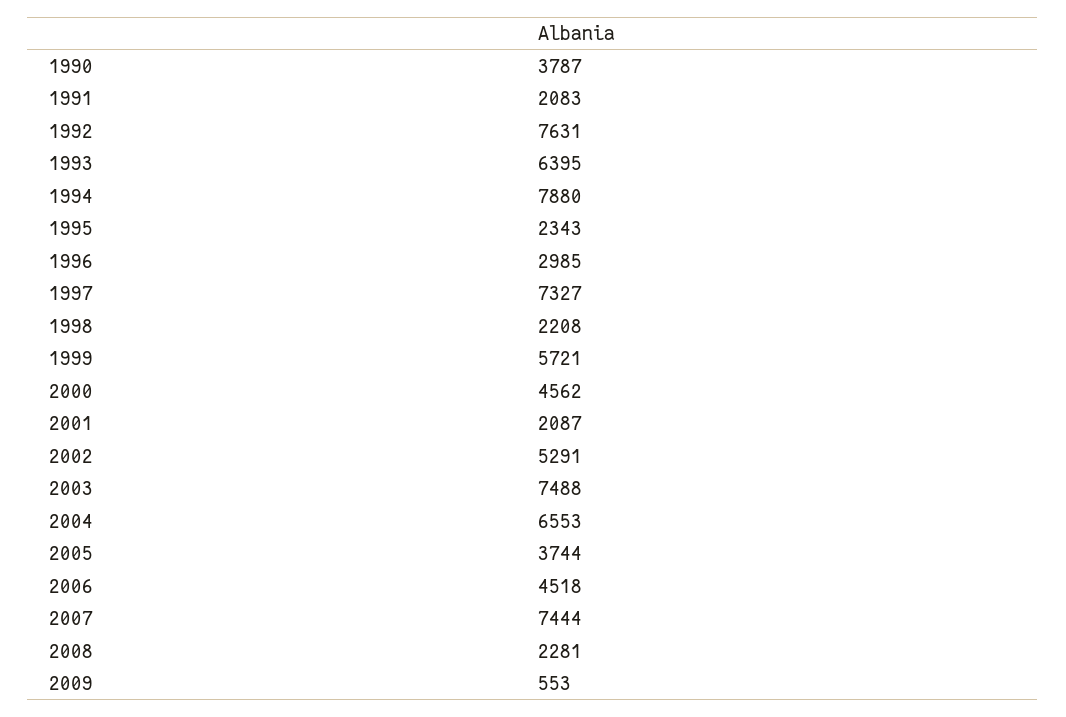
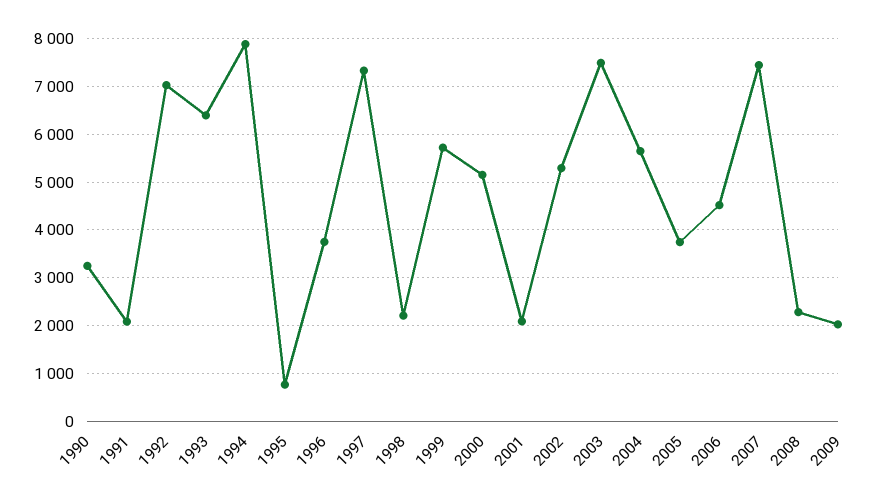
  {
-   "1990": 3787,
+   "1990": 3200,
    "1991": 2083,
-   "1992": 7631,
+   "1992": 7000,
    "1993": 6395,
    "1994": 7880,
-   "1995": 2343,
+   "1995": 800,
-   "1996": 2985,
+   "1996": 3800,
    "1997": 7327,
    "1998": 2208,
    "1999": 5721,
-   "2000": 4562,
+   "2000": 5200,
    "2001": 2087,
    "2002": 5291,
    "2003": 7488,
-   "2004": 6553,
+   "2004": 5600,
    "2005": 3744,
    "2006": 4518,
    "2007": 7444,
    "2008": 2281,
-   "2009": 553
+   "2009": 2000
  }

